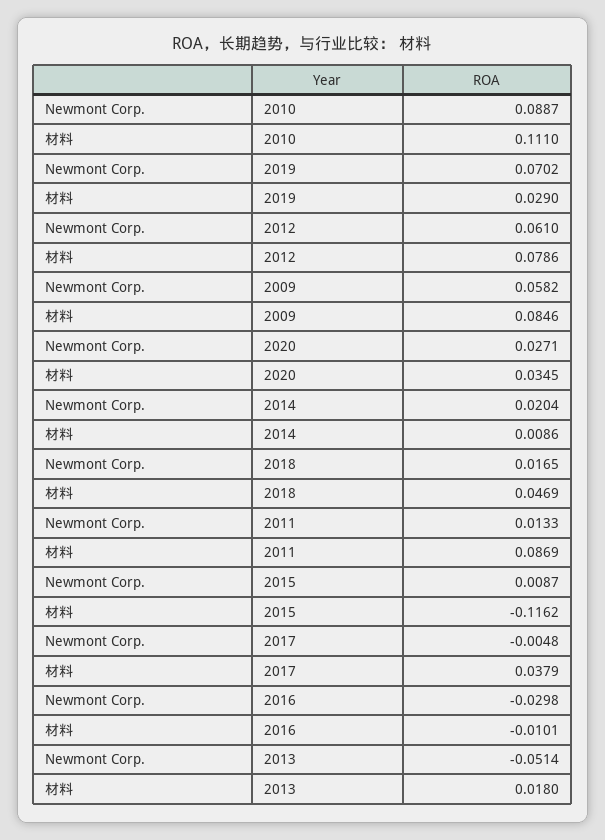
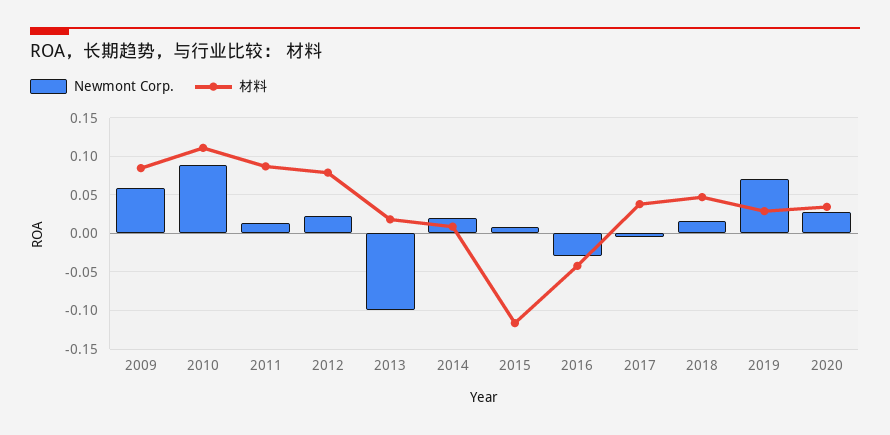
  {
    "Newmont Corp.": {
      "2010": 0.0887,
      "2019": 0.0702,
-     "2012": 0.061,
+     "2012": 0.02,
      "2009": 0.0582,
      "2020": 0.0271,
      "2014": 0.0204,
      "2018": 0.0165,
      "2011": 0.0133,
      "2015": 0.0087,
      "2017": -0.0048,
      "2016": -0.0298,
-     "2013": -0.0514
+     "2013": -0.1
    },
    "材料": {
      "2010": 0.111,
      "2019": 0.029,
      "2012": 0.0786,
      "2009": 0.0846,
      "2020": 0.0345,
      "2014": 0.0086,
      "2018": 0.0469,
      "2011": 0.0869,
      "2015": -0.1162,
      "2017": 0.0379,
-     "2016": -0.0101,
+     "2016": -0.04,
      "2013": 0.018
    }
  }

